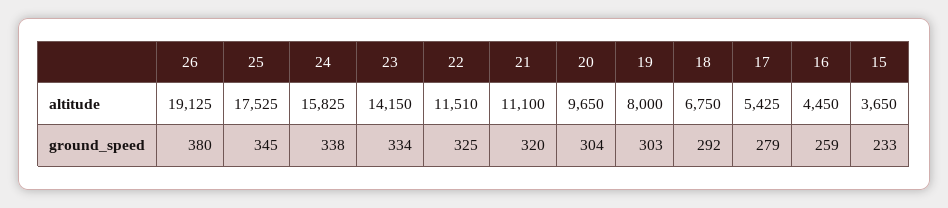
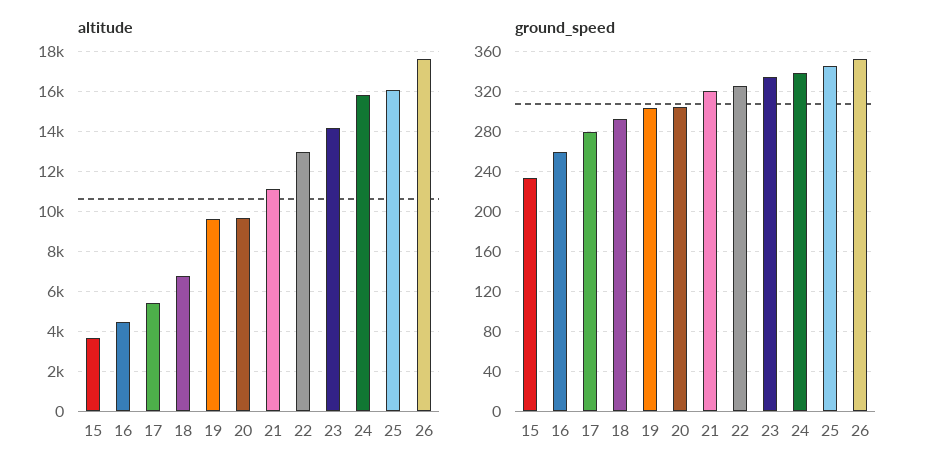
  {
    "altitude": {
-     "26": 19125,
+     "26": 17500,
-     "25": 17525,
+     "25": 16000,
      "24": 15825,
      "23": 14150,
-     "22": 11510,
+     "22": 13000,
      "21": 11100,
      "20": 9650,
-     "19": 8000,
+     "19": 9500,
      "18": 6750,
      "17": 5425,
      "16": 4450,
      "15": 3650
    },
    "ground_speed": {
-     "26": 380,
+     "26": 350,
      "25": 345,
      "24": 338,
      "23": 334,
      "22": 325,
      "21": 320,
      "20": 304,
      "19": 303,
      "18": 292,
      "17": 279,
      "16": 259,
      "15": 233
    }
  }

